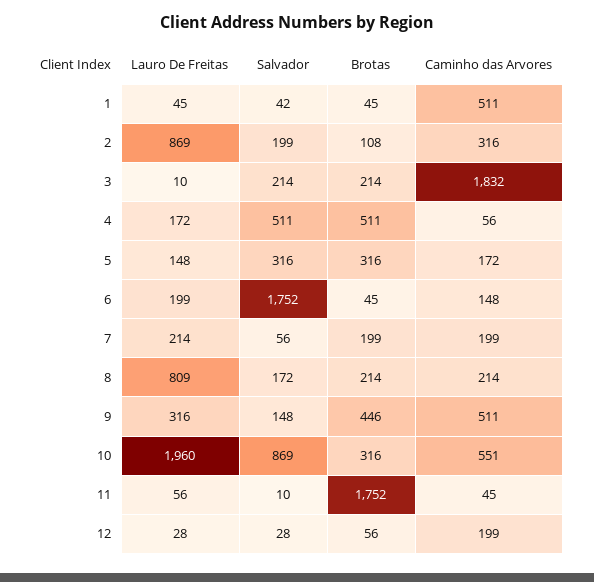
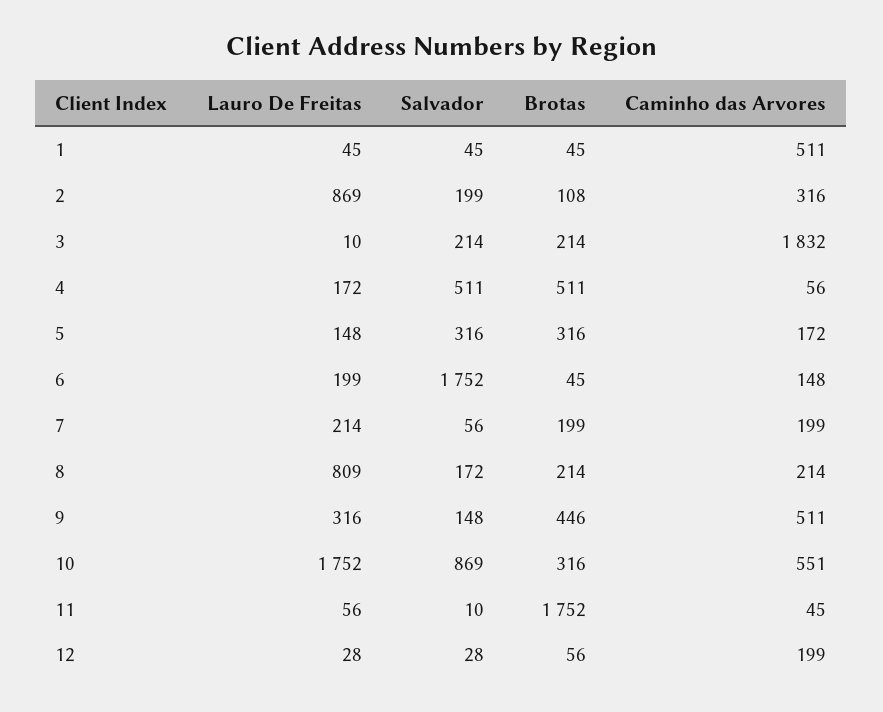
  {
    "Lauro De Freitas": {
      "1": 45,
      "2": 869,
      "3": 10,
      "4": 172,
      "5": 148,
      "6": 199,
      "7": 214,
      "8": 809,
      "9": 316,
-     "10": 1960,
+     "10": 1752,
      "11": 56,
      "12": 28
    },
    "Salvador": {
-     "1": 42,
+     "1": 45,
      "2": 199,
      "3": 214,
      "4": 511,
      "5": 316,
      "6": 1752,
      "7": 56,
      "8": 172,
      "9": 148,
      "10": 869,
      "11": 10,
      "12": 28
    },
    "Brotas": {
      "1": 45,
      "2": 108,
      "3": 214,
      "4": 511,
      "5": 316,
      "6": 45,
      "7": 199,
      "8": 214,
      "9": 446,
      "10": 316,
      "11": 1752,
      "12": 56
    },
    "Caminho das Arvores": {
      "1": 511,
      "2": 316,
      "3": 1832,
      "4": 56,
      "5": 172,
      "6": 148,
      "7": 199,
      "8": 214,
      "9": 511,
      "10": 551,
      "11": 45,
      "12": 199
    }
  }

